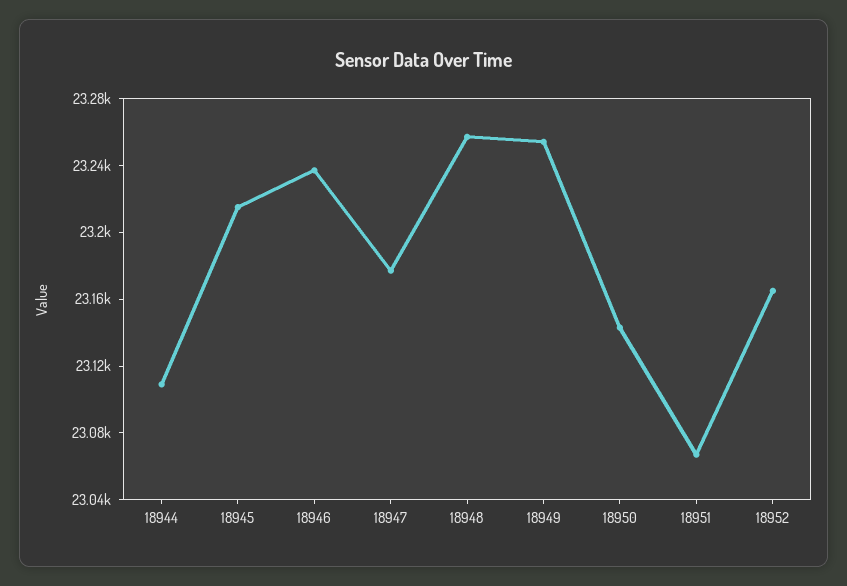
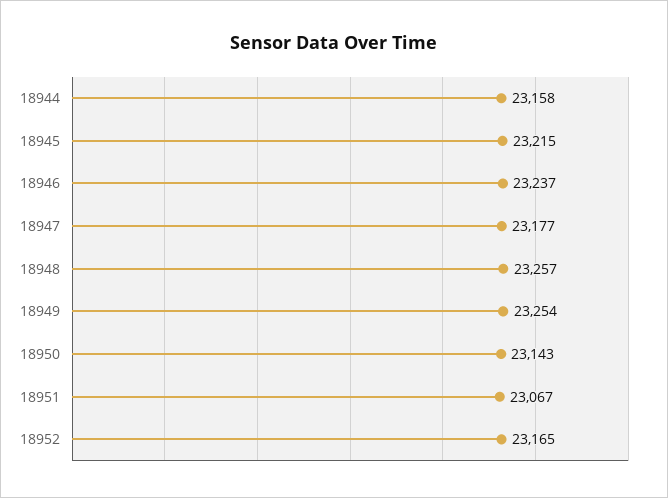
  {
-   "18944": 23110,
+   "18944": 23158,
    "18945": 23215,
    "18946": 23237,
    "18947": 23177,
    "18948": 23257,
    "18949": 23254,
    "18950": 23143,
    "18951": 23067,
    "18952": 23165
  }

